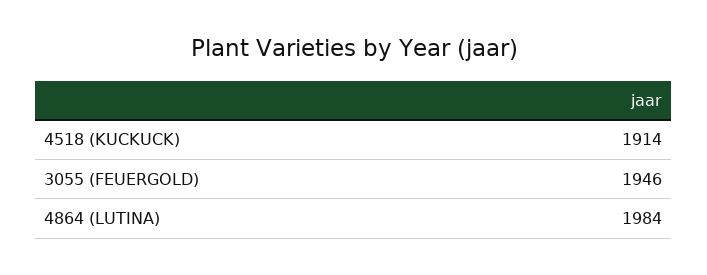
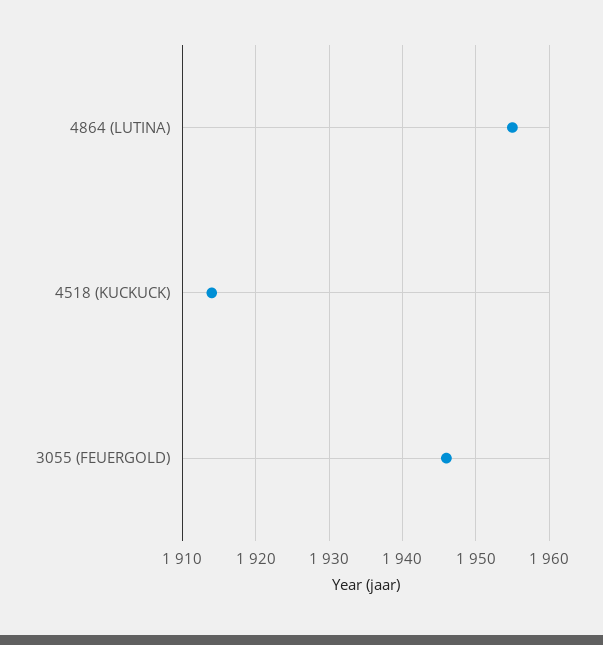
  {
    "4518 (KUCKUCK)": 1914,
    "3055 (FEUERGOLD)": 1946,
-   "4864 (LUTINA)": 1984
+   "4864 (LUTINA)": 1955
  }

